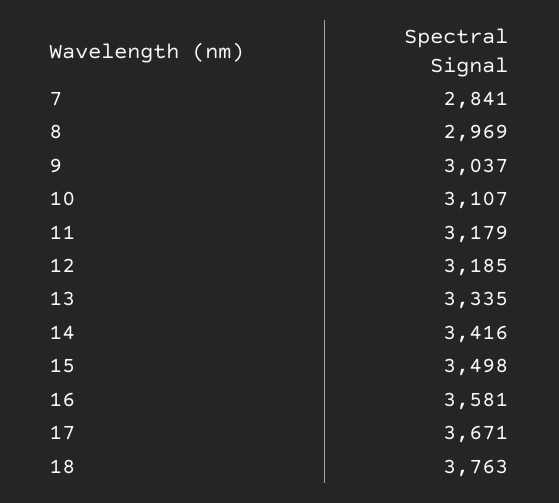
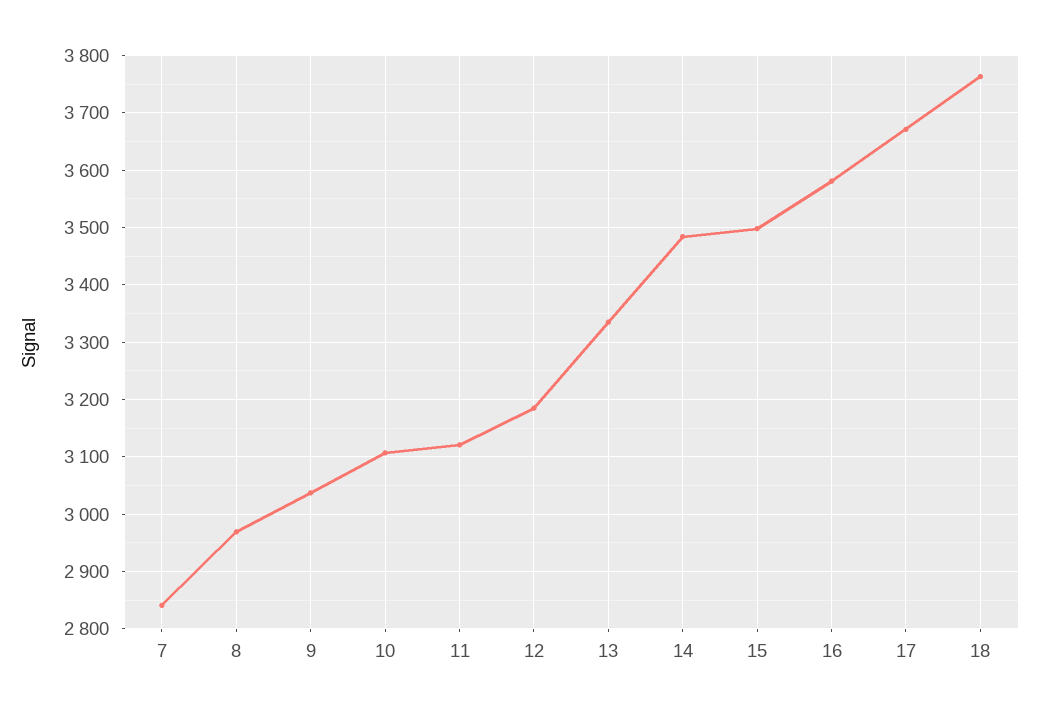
  {
    "7": 2841,
    "8": 2969,
    "9": 3037,
    "10": 3107,
-   "11": 3179,
+   "11": 3120,
    "12": 3185,
    "13": 3335,
-   "14": 3416,
+   "14": 3480,
    "15": 3498,
    "16": 3581,
    "17": 3671,
    "18": 3763
  }

